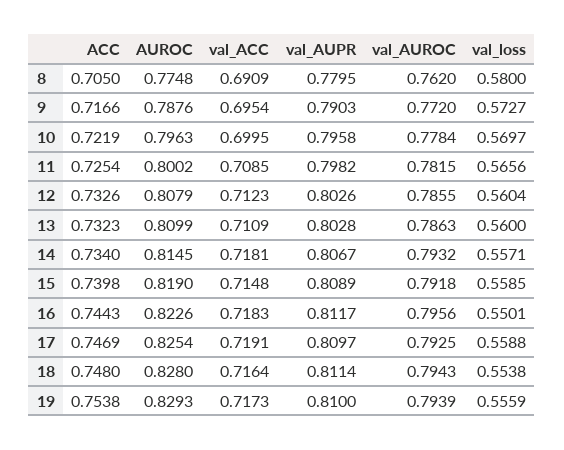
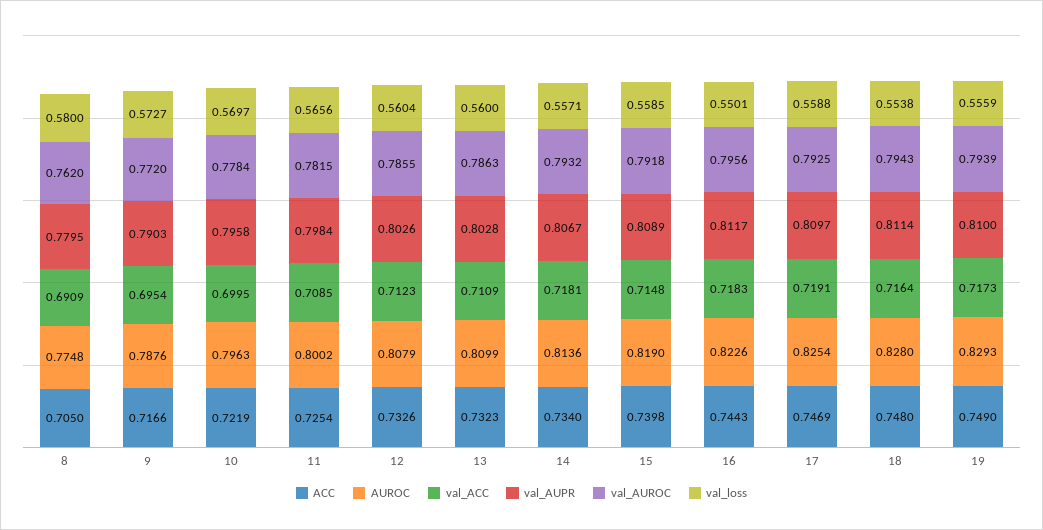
  {
    "ACC": {
      "8": 0.705,
      "9": 0.7166,
      "10": 0.7219,
      "11": 0.7254,
      "12": 0.7326,
      "13": 0.7323,
      "14": 0.734,
      "15": 0.7398,
      "16": 0.7443,
      "17": 0.7469,
      "18": 0.748,
-     "19": 0.7538
+     "19": 0.749
    },
    "AUROC": {
      "8": 0.7748,
      "9": 0.7876,
      "10": 0.7963,
      "11": 0.8002,
      "12": 0.8079,
      "13": 0.8099,
-     "14": 0.8145,
+     "14": 0.8136,
      "15": 0.819,
      "16": 0.8226,
      "17": 0.8254,
      "18": 0.828,
      "19": 0.8293
    },
    "val_ACC": {
      "8": 0.6909,
      "9": 0.6954,
      "10": 0.6995,
      "11": 0.7085,
      "12": 0.7123,
      "13": 0.7109,
      "14": 0.7181,
      "15": 0.7148,
      "16": 0.7183,
      "17": 0.7191,
      "18": 0.7164,
      "19": 0.7173
    },
    "val_AUPR": {
      "8": 0.7795,
      "9": 0.7903,
      "10": 0.7958,
-     "11": 0.7982,
+     "11": 0.7984,
      "12": 0.8026,
      "13": 0.8028,
      "14": 0.8067,
      "15": 0.8089,
      "16": 0.8117,
      "17": 0.8097,
      "18": 0.8114,
      "19": 0.81
    },
    "val_AUROC": {
      "8": 0.762,
      "9": 0.772,
      "10": 0.7784,
      "11": 0.7815,
      "12": 0.7855,
      "13": 0.7863,
      "14": 0.7932,
      "15": 0.7918,
      "16": 0.7956,
      "17": 0.7925,
      "18": 0.7943,
      "19": 0.7939
    },
    "val_loss": {
      "8": 0.58,
      "9": 0.5727,
      "10": 0.5697,
      "11": 0.5656,
      "12": 0.5604,
      "13": 0.56,
      "14": 0.5571,
      "15": 0.5585,
      "16": 0.5501,
      "17": 0.5588,
      "18": 0.5538,
      "19": 0.5559
    }
  }

